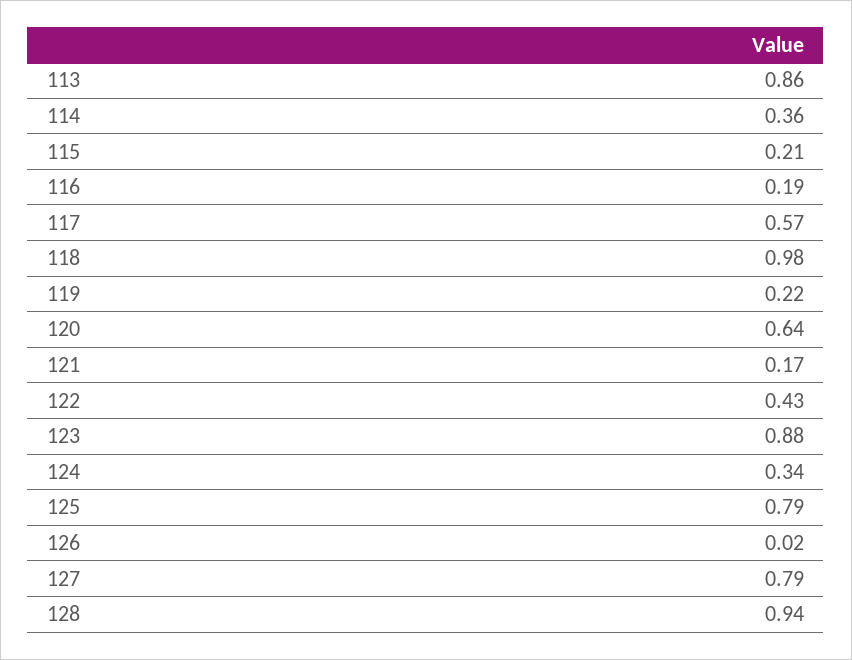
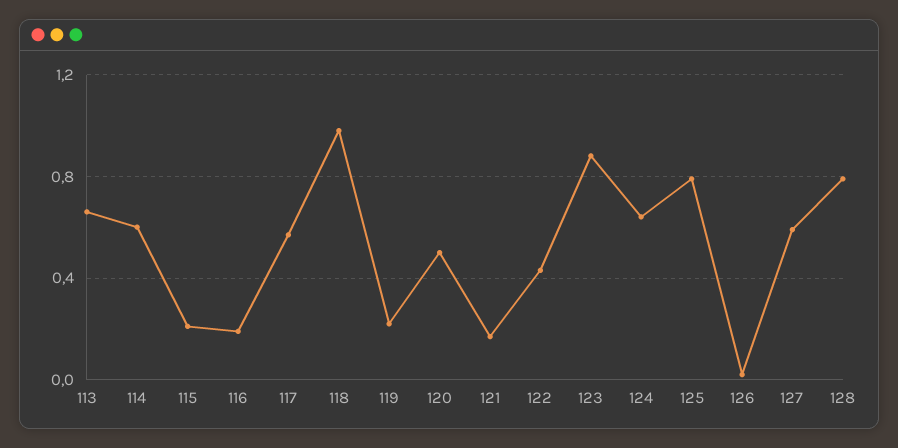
  {
-   "113": 0.86,
+   "113": 0.65,
-   "114": 0.36,
+   "114": 0.6,
    "115": 0.21,
    "116": 0.19,
    "117": 0.57,
    "118": 0.98,
    "119": 0.22,
-   "120": 0.64,
+   "120": 0.5,
    "121": 0.17,
    "122": 0.43,
    "123": 0.88,
-   "124": 0.34,
+   "124": 0.65,
    "125": 0.79,
    "126": 0.02,
-   "127": 0.79,
+   "127": 0.6,
-   "128": 0.94
+   "128": 0.8
  }

